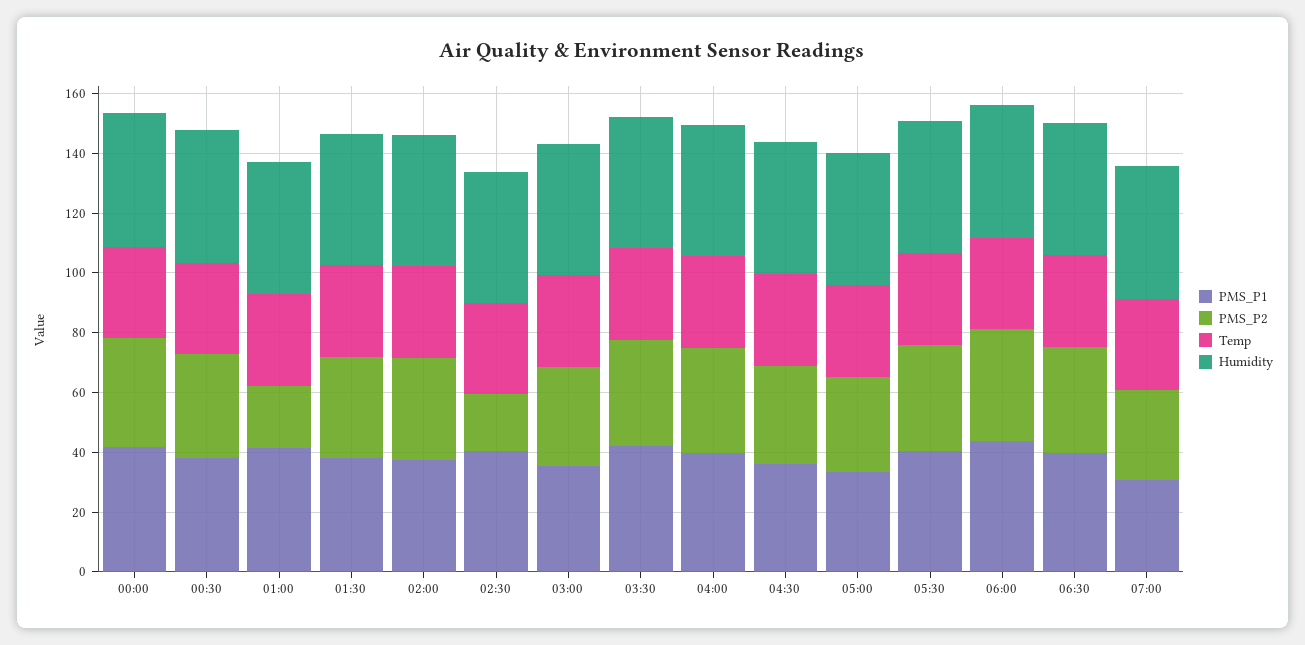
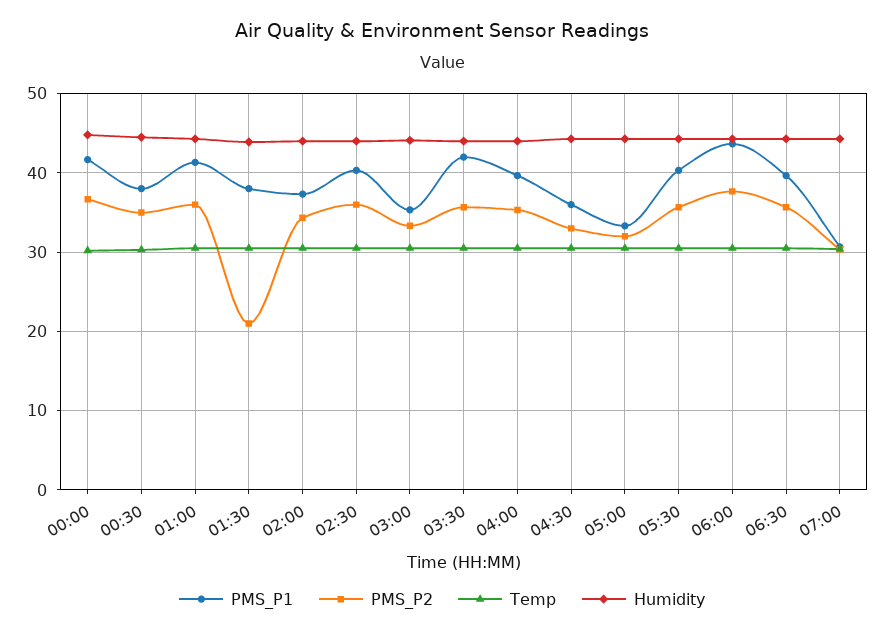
  {
    "PMS_P1": {
      "00:00": 42,
      "00:30": 38,
      "01:00": 41,
      "01:30": 38,
      "02:00": 37,
      "02:30": 40,
      "03:00": 35,
      "03:30": 42,
      "04:00": 40,
      "04:30": 36,
      "05:00": 33,
      "05:30": 40,
      "06:00": 44,
      "06:30": 40,
      "07:00": 31
    },
    "PMS_P2": {
      "00:00": 37,
      "00:30": 35,
-     "01:00": 20,
+     "01:00": 36,
-     "01:30": 35,
+     "01:30": 21,
      "02:00": 34,
-     "02:30": 20,
+     "02:30": 36,
      "03:00": 33,
      "03:30": 36,
      "04:00": 35,
      "04:30": 33,
      "05:00": 32,
      "05:30": 36,
      "06:00": 38,
      "06:30": 36,
      "07:00": 30
    },
    "Temp": {
      "00:00": 30,
      "00:30": 30,
      "01:00": 31,
      "01:30": 31,
      "02:00": 31,
      "02:30": 31,
      "03:00": 31,
      "03:30": 31,
      "04:00": 31,
      "04:30": 31,
      "05:00": 31,
      "05:30": 31,
      "06:00": 31,
      "06:30": 31,
      "07:00": 30
    },
    "Humidity": {
      "00:00": 45,
      "00:30": 45,
      "01:00": 44,
      "01:30": 44,
      "02:00": 44,
      "02:30": 44,
      "03:00": 44,
      "03:30": 44,
      "04:00": 44,
      "04:30": 44,
      "05:00": 44,
      "05:30": 44,
      "06:00": 44,
      "06:30": 44,
      "07:00": 44
    }
  }

